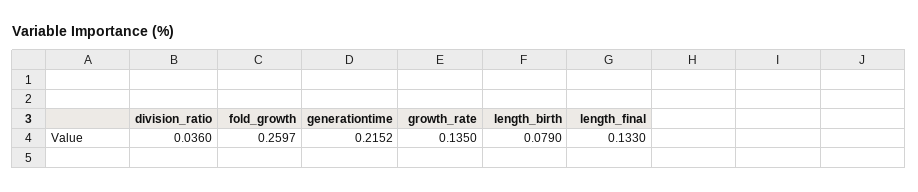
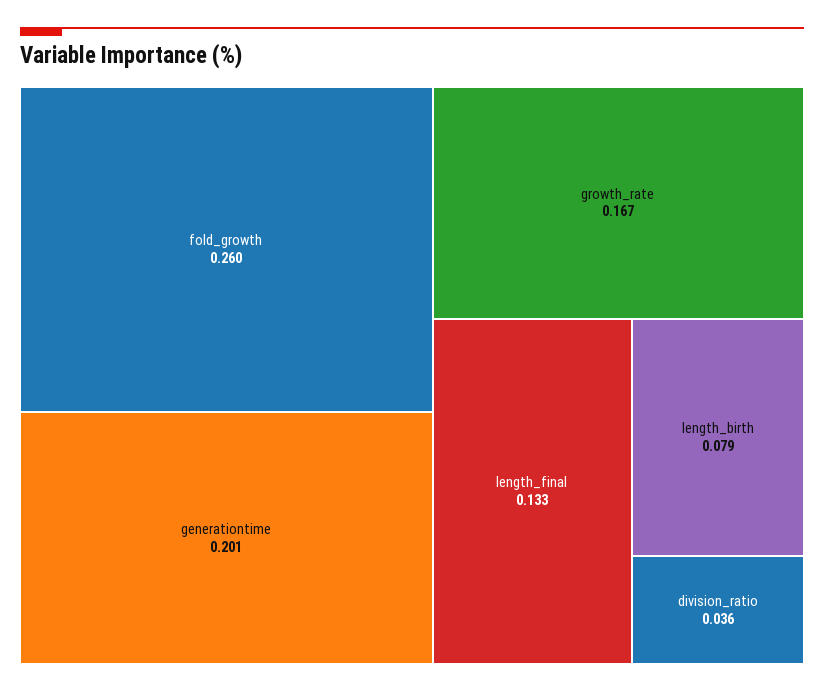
  {
    "division_ratio": 0.036,
    "fold_growth": 0.2597,
-   "generationtime": 0.2152,
+   "generationtime": 0.201,
-   "growth_rate": 0.135,
+   "growth_rate": 0.167,
    "length_birth": 0.079,
    "length_final": 0.133
  }

